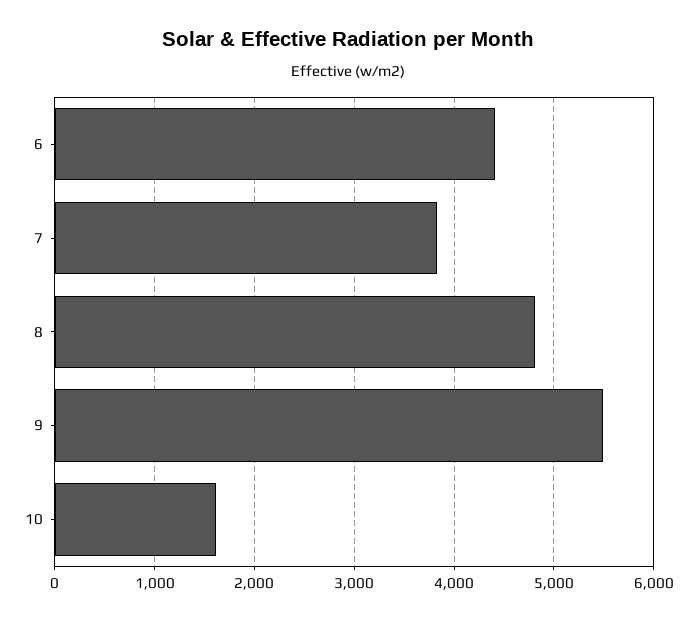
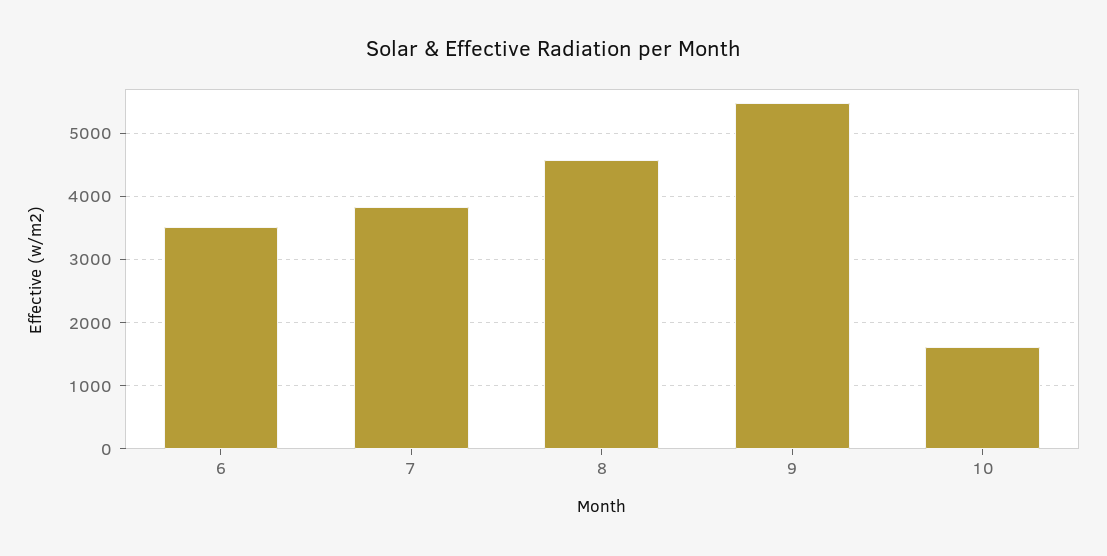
  {
-   "6": 4400,
+   "6": 3500,
    "7": 3800,
-   "8": 4800,
+   "8": 4600,
    "9": 5500,
    "10": 1600
  }

